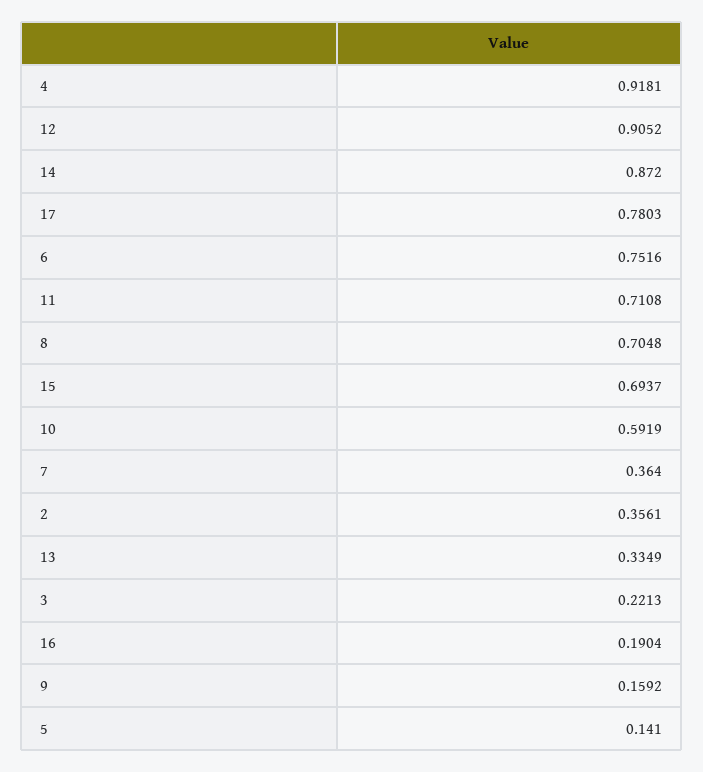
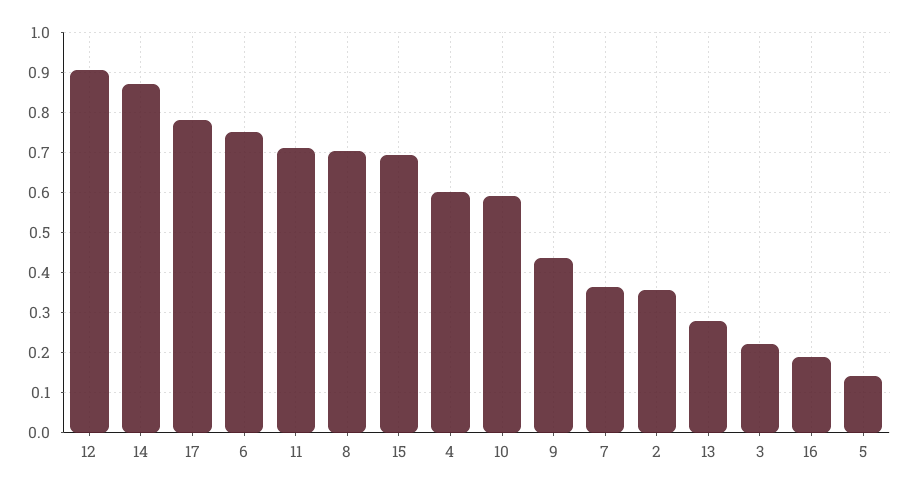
  {
-   "4": 0.9181,
+   "4": 0.6,
    "12": 0.9052,
    "14": 0.872,
    "17": 0.7803,
    "6": 0.7516,
    "11": 0.7108,
    "8": 0.7048,
    "15": 0.6937,
    "10": 0.5919,
    "7": 0.364,
    "2": 0.3561,
-   "13": 0.3349,
+   "13": 0.28,
    "3": 0.2213,
    "16": 0.1904,
-   "9": 0.1592,
+   "9": 0.44,
    "5": 0.141
  }

